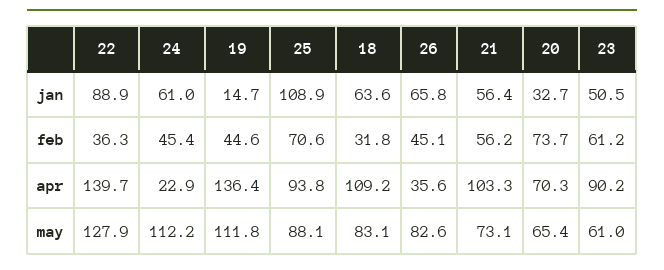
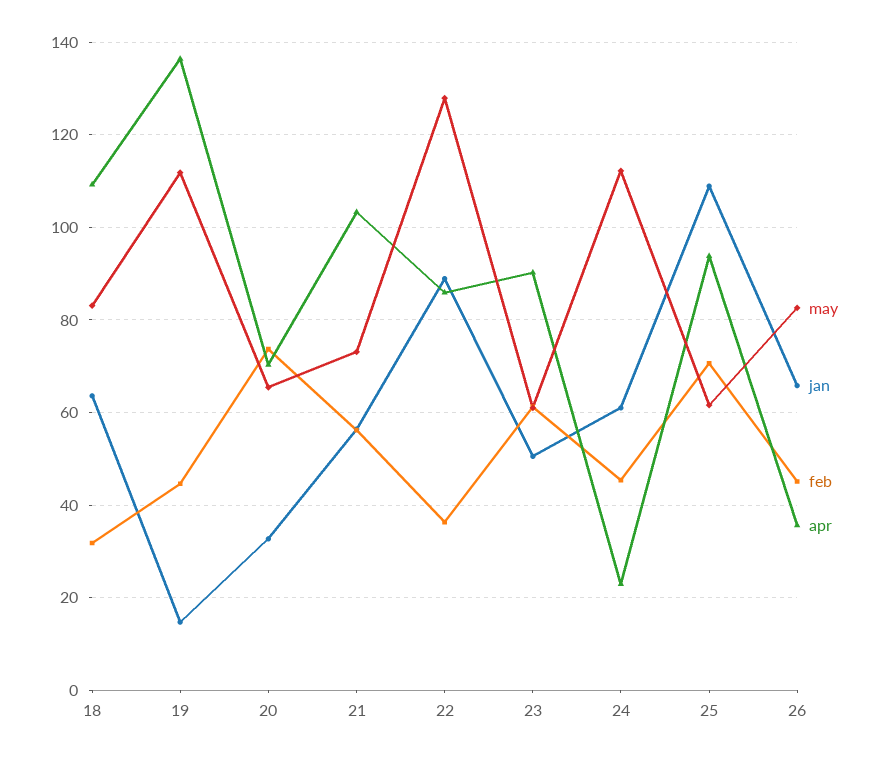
  {
    "jan": {
      "22": 88.9,
      "24": 61,
      "19": 14.7,
      "25": 108.9,
      "18": 63.6,
      "26": 65.8,
      "21": 56.4,
      "20": 32.7,
      "23": 50.5
    },
    "feb": {
      "22": 36.3,
      "24": 45.4,
      "19": 44.6,
      "25": 70.6,
      "18": 31.8,
      "26": 45.1,
      "21": 56.2,
      "20": 73.7,
      "23": 61.2
    },
    "apr": {
-     "22": 139.7,
+     "22": 86,
      "24": 22.9,
      "19": 136.4,
      "25": 93.8,
      "18": 109.2,
      "26": 35.6,
      "21": 103.3,
      "20": 70.3,
      "23": 90.2
    },
    "may": {
      "22": 127.9,
      "24": 112.2,
      "19": 111.8,
-     "25": 88.1,
+     "25": 62,
      "18": 83.1,
      "26": 82.6,
      "21": 73.1,
      "20": 65.4,
      "23": 61
    }
  }

